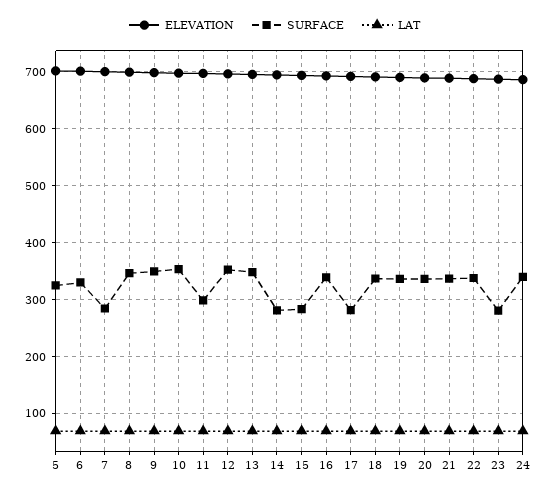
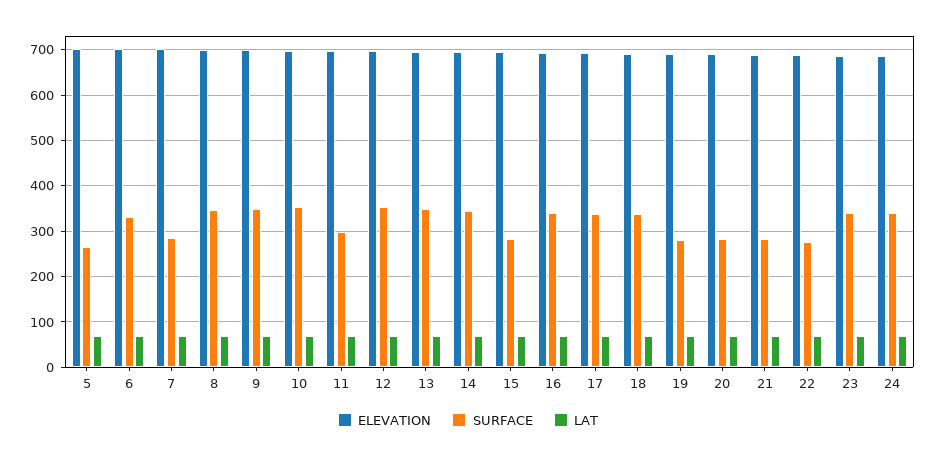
  {
    "ELEVATION": {
      "5": 700,
      "6": 700,
      "7": 700,
      "8": 700,
      "9": 700,
      "10": 700,
      "11": 700,
      "12": 700,
      "13": 700,
      "14": 700,
      "15": 700,
      "16": 700,
      "17": 700,
      "18": 700,
      "19": 700,
      "20": 680,
      "21": 680,
      "22": 680,
      "23": 680,
      "24": 680
    },
    "SURFACE": {
-     "5": 320,
+     "5": 260,
      "6": 340,
      "7": 280,
      "8": 340,
      "9": 340,
      "10": 360,
      "11": 300,
      "12": 360,
      "13": 340,
-     "14": 280,
+     "14": 340,
      "15": 280,
      "16": 340,
-     "17": 280,
+     "17": 340,
      "18": 340,
-     "19": 340,
+     "19": 280,
-     "20": 340,
+     "20": 280,
-     "21": 340,
+     "21": 280,
-     "22": 340,
+     "22": 280,
-     "23": 280,
+     "23": 340,
      "24": 340
    },
    "LAT": {
      "5": 60,
      "6": 60,
      "7": 60,
      "8": 60,
      "9": 60,
      "10": 60,
      "11": 60,
      "12": 60,
      "13": 60,
      "14": 60,
      "15": 60,
      "16": 60,
      "17": 60,
      "18": 60,
      "19": 60,
      "20": 60,
      "21": 60,
      "22": 60,
      "23": 60,
      "24": 60
    }
  }

